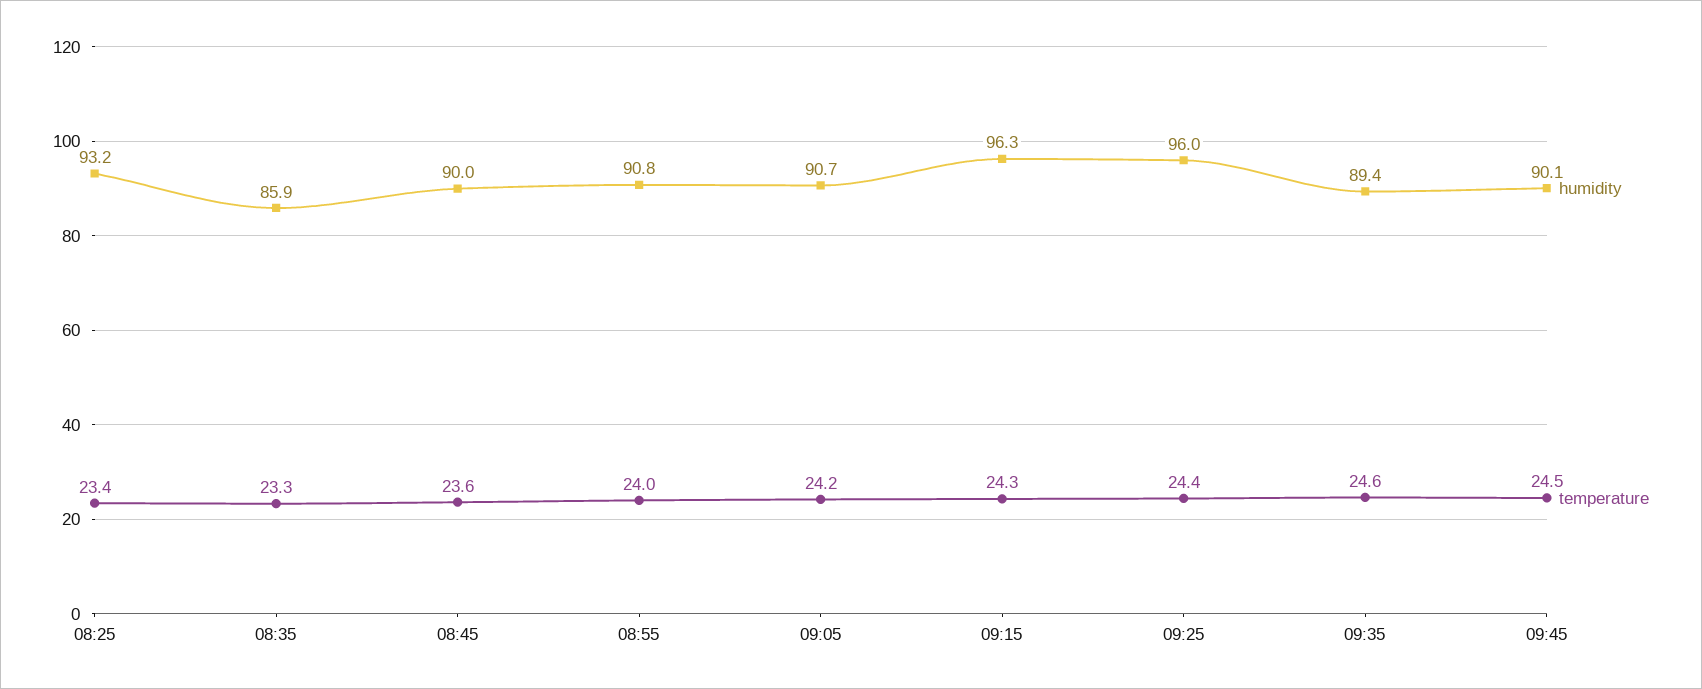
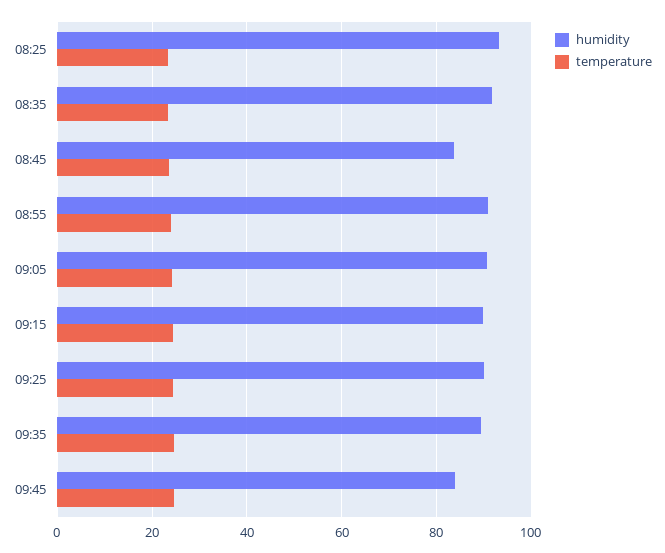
  {
    "humidity": {
      "08:25": 93.2,
-     "08:35": 85.9,
+     "08:35": 92,
-     "08:45": 90,
+     "08:45": 84,
      "08:55": 90.8,
      "09:05": 90.7,
-     "09:15": 96.3,
+     "09:15": 90,
-     "09:25": 96,
+     "09:25": 90,
      "09:35": 89.4,
-     "09:45": 90.1
+     "09:45": 84
    },
    "temperature": {
      "08:25": 23.4,
      "08:35": 23.3,
      "08:45": 23.6,
      "08:55": 24,
      "09:05": 24.2,
      "09:15": 24.3,
      "09:25": 24.4,
      "09:35": 24.6,
      "09:45": 24.5
    }
  }

